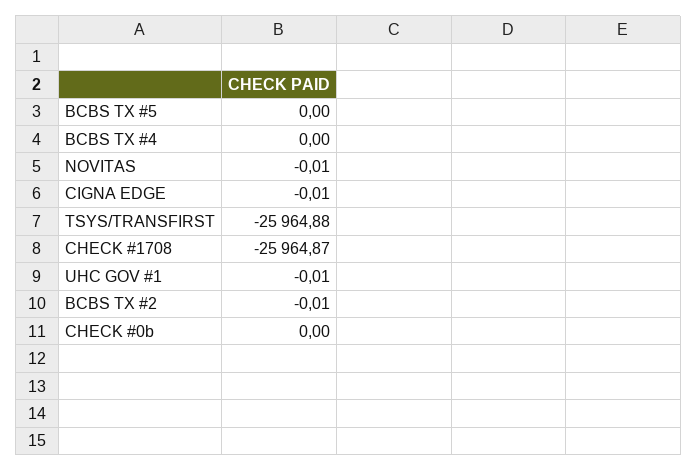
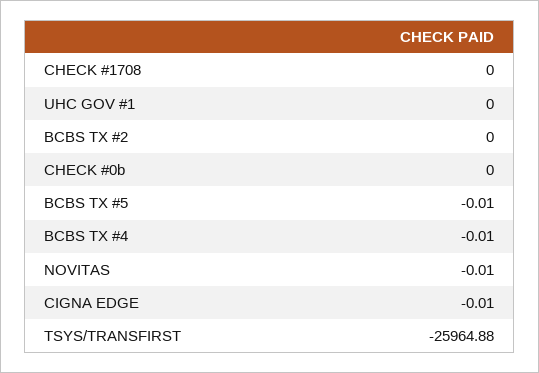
  {
-   "BCBS TX #5": 0,
+   "BCBS TX #5": -0.01,
-   "BCBS TX #4": 0,
+   "BCBS TX #4": -0.01,
    "NOVITAS": -0.01,
    "CIGNA EDGE": -0.01,
    "TSYS/TRANSFIRST": -25964.88,
-   "CHECK #1708": -25964.87,
+   "CHECK #1708": 0,
-   "UHC GOV #1": -0.01,
+   "UHC GOV #1": 0,
-   "BCBS TX #2": -0.01,
+   "BCBS TX #2": 0,
    "CHECK #0b": 0
  }

